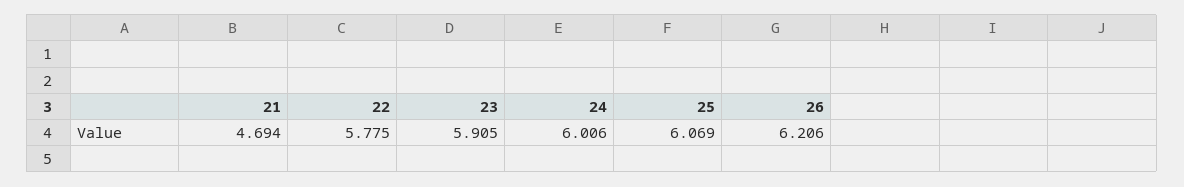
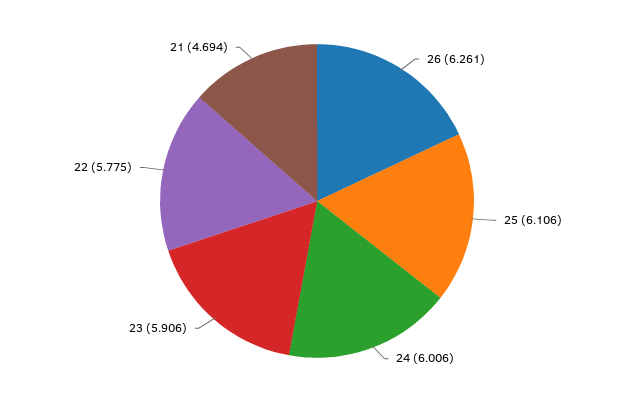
  {
    "21": 4.694,
    "22": 5.775,
-   "23": 5.905,
+   "23": 5.906,
    "24": 6.006,
-   "25": 6.069,
+   "25": 6.106,
-   "26": 6.206
+   "26": 6.261
  }

